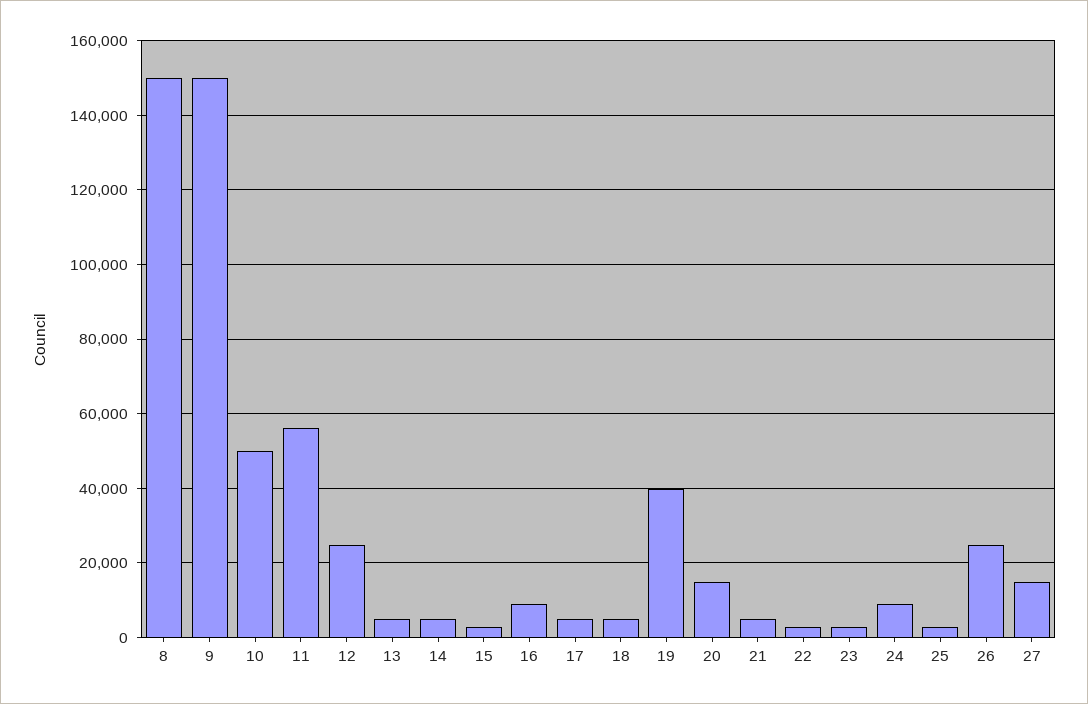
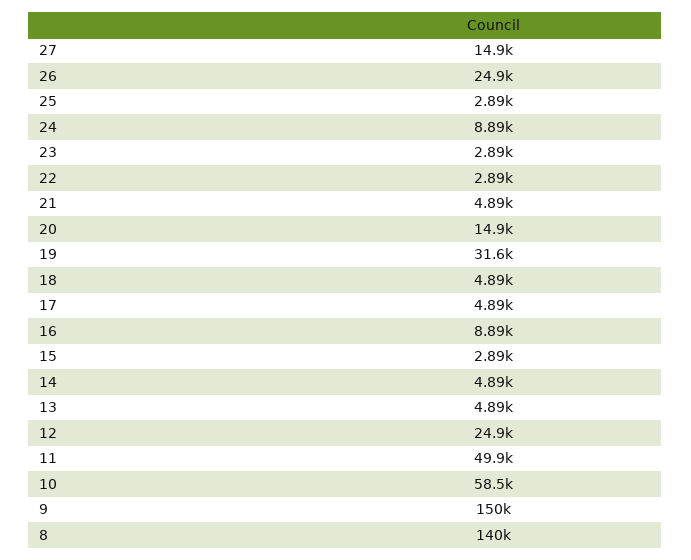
  {
-   "8": 150000,
+   "8": 140000,
    "9": 150000,
-   "10": 50000,
+   "10": 58500,
-   "11": 56000,
+   "11": 49900,
    "12": 24900,
    "13": 4890,
    "14": 4890,
    "15": 2890,
    "16": 8890,
    "17": 4890,
    "18": 4890,
-   "19": 40000,
+   "19": 31600,
    "20": 14900,
    "21": 4890,
    "22": 2890,
    "23": 2890,
    "24": 8890,
    "25": 2890,
    "26": 24900,
    "27": 14900
  }

